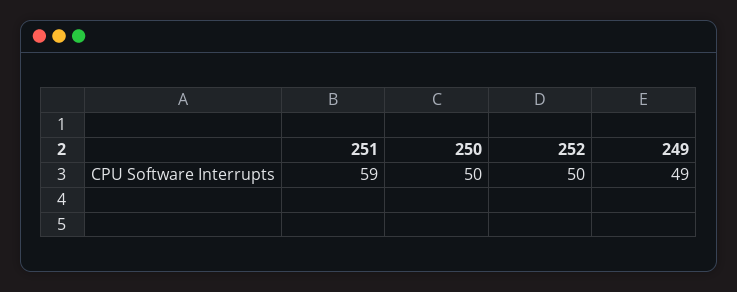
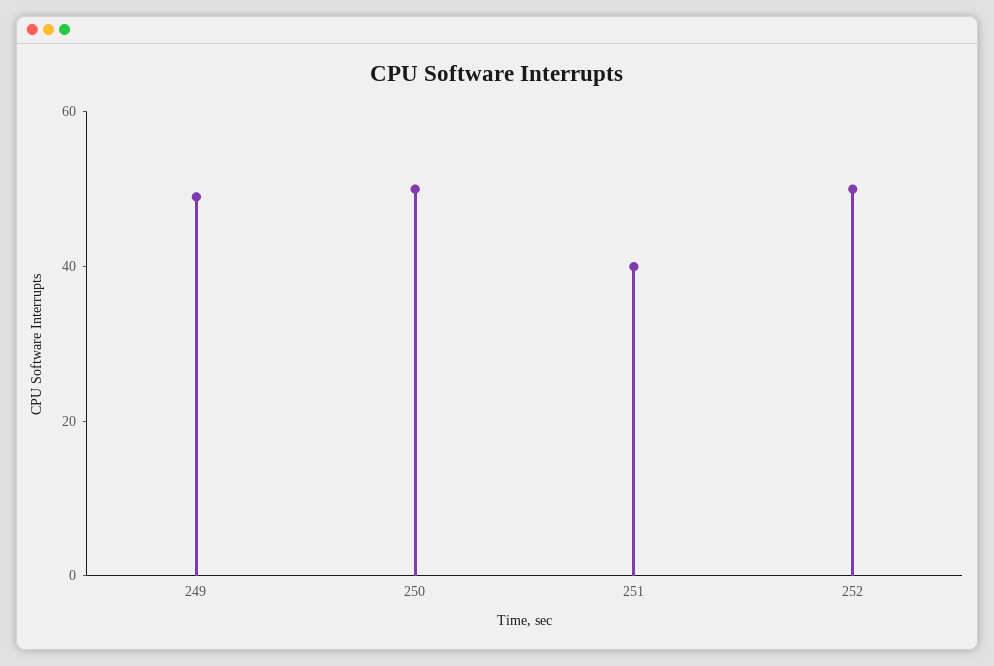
  {
-   "251": 59,
+   "251": 40,
    "250": 50,
    "252": 50,
    "249": 49
  }

